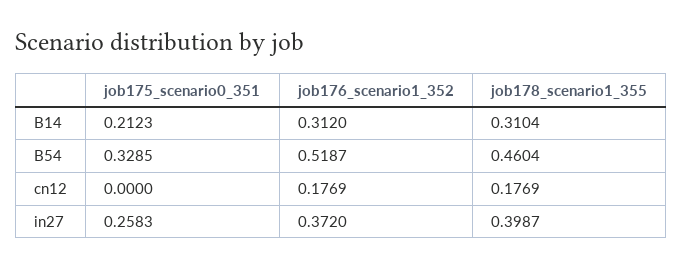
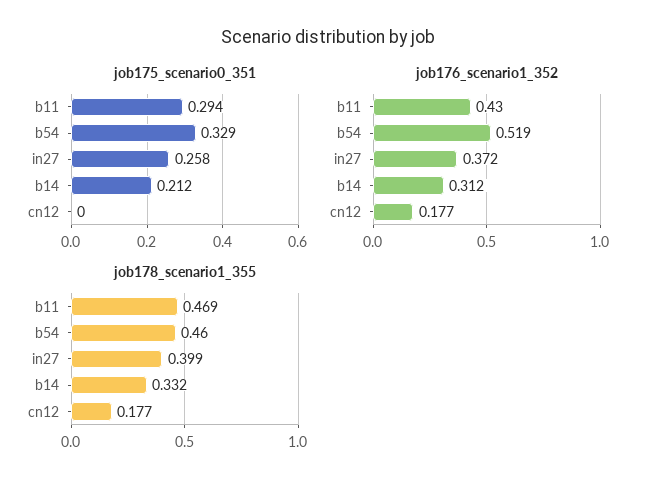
  {
    "job175_scenario0_351": {
      "B14": 0.2123,
      "B54": 0.3285,
      "cn12": 0,
-     "in27": 0.2583
+     "in27": 0.2583,
+     "b11": 0.294
    },
    "job176_scenario1_352": {
      "B14": 0.312,
      "B54": 0.5187,
      "cn12": 0.1769,
-     "in27": 0.372
+     "in27": 0.372,
+     "b11": 0.43
    },
    "job178_scenario1_355": {
-     "B14": 0.3104,
+     "B14": 0.332,
      "B54": 0.4604,
      "cn12": 0.1769,
-     "in27": 0.3987
+     "in27": 0.3987,
+     "b11": 0.469
    }
  }

